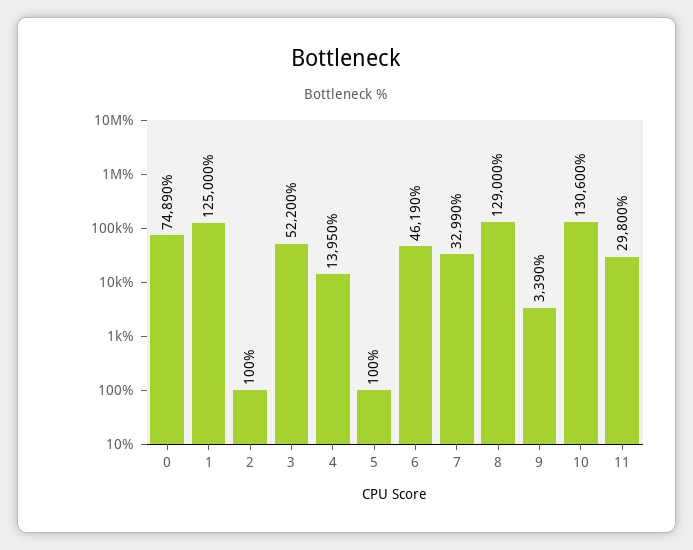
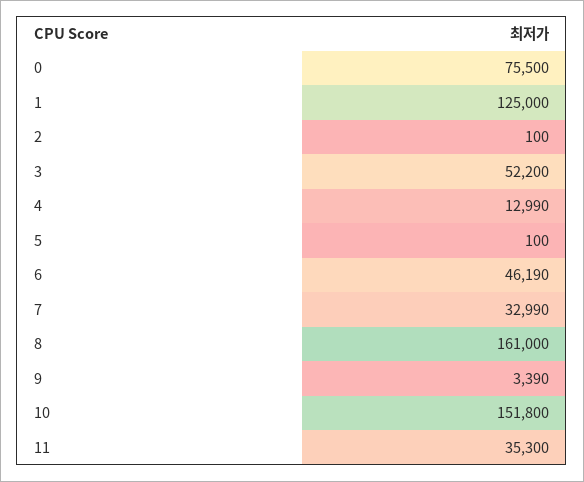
  {
-   "0": 74890,
+   "0": 75500,
    "1": 125000,
    "2": 100,
    "3": 52200,
-   "4": 13950,
+   "4": 12990,
    "5": 100,
    "6": 46190,
    "7": 32990,
-   "8": 129000,
+   "8": 161000,
    "9": 3390,
-   "10": 130600,
+   "10": 151800,
-   "11": 29800
+   "11": 35300
  }

